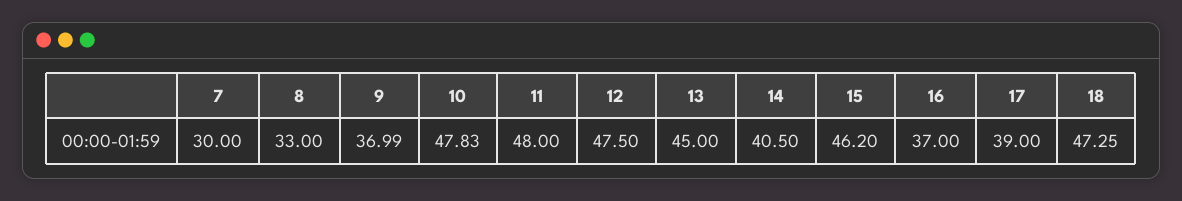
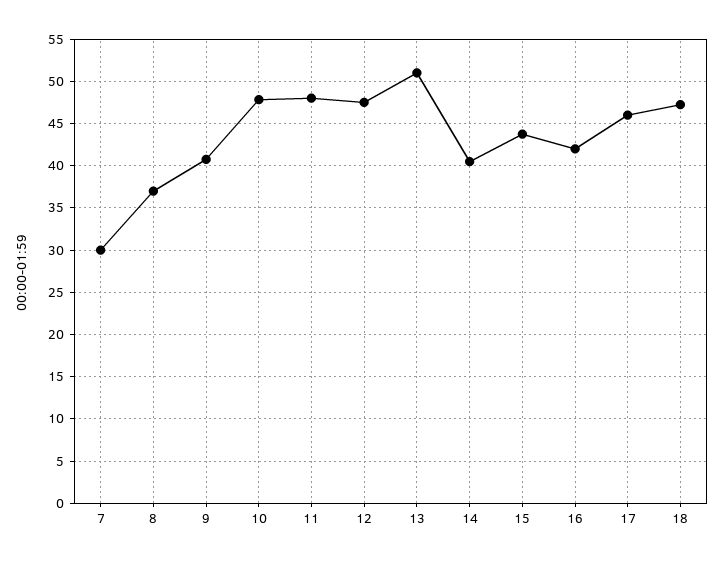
  {
    "7": 30,
-   "8": 33,
+   "8": 37,
-   "9": 36.99,
+   "9": 41,
    "10": 47.83,
    "11": 48,
    "12": 47.5,
-   "13": 45,
+   "13": 51,
    "14": 40.5,
-   "15": 46.2,
+   "15": 44,
-   "16": 37,
+   "16": 42,
-   "17": 39,
+   "17": 46,
    "18": 47.25
  }

